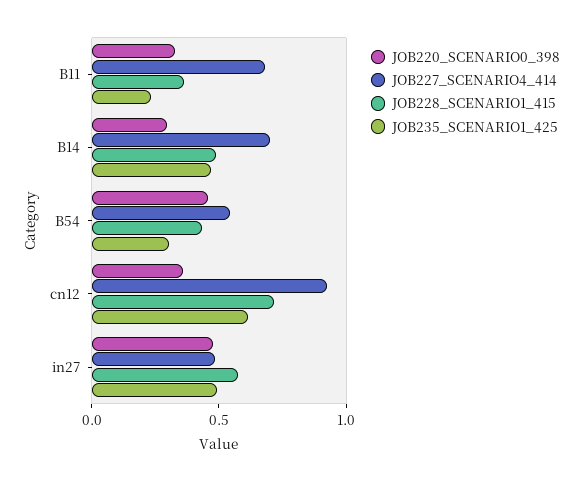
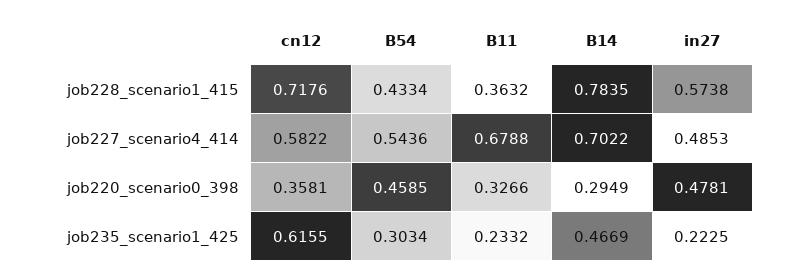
  {
    "JOB220_SCENARIO0_398": {
      "B11": 0.3266,
      "B14": 0.2949,
      "B54": 0.4585,
      "cn12": 0.3581,
      "in27": 0.4781
    },
    "JOB227_SCENARIO4_414": {
      "B11": 0.6788,
      "B14": 0.7022,
      "B54": 0.5436,
-     "cn12": 0.9,
+     "cn12": 0.5822,
      "in27": 0.4853
    },
    "JOB228_SCENARIO1_415": {
      "B11": 0.3632,
-     "B14": 0.5,
+     "B14": 0.7835,
      "B54": 0.4334,
      "cn12": 0.7176,
      "in27": 0.5738
    },
    "JOB235_SCENARIO1_425": {
      "B11": 0.2332,
      "B14": 0.4669,
      "B54": 0.3034,
      "cn12": 0.6155,
-     "in27": 0.5
+     "in27": 0.2225
    }
  }

